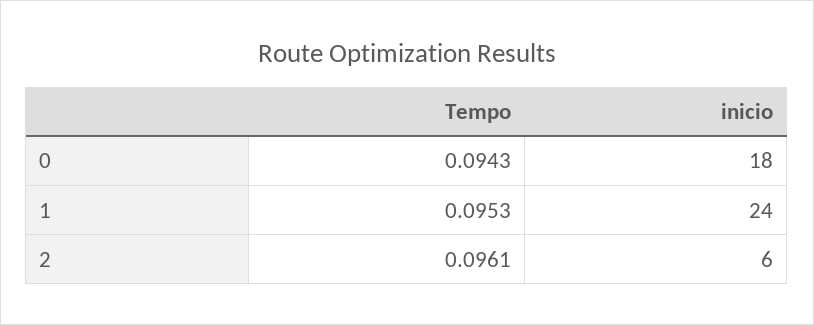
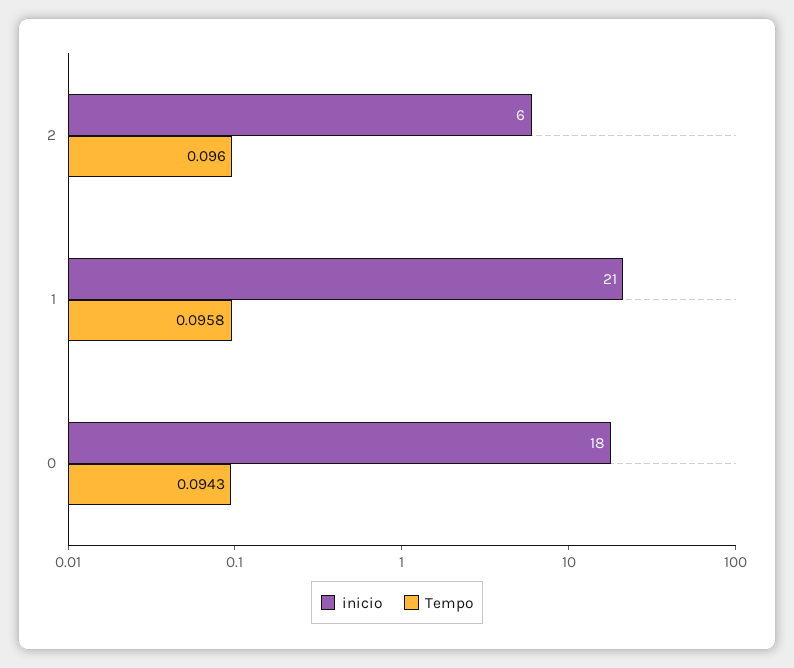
  {
    "Tempo": {
      "0": 0.0943,
-     "1": 0.0953,
+     "1": 0.0958,
-     "2": 0.0961
+     "2": 0.096
    },
    "inicio": {
      "0": 18,
-     "1": 24,
+     "1": 21,
      "2": 6
    }
  }

